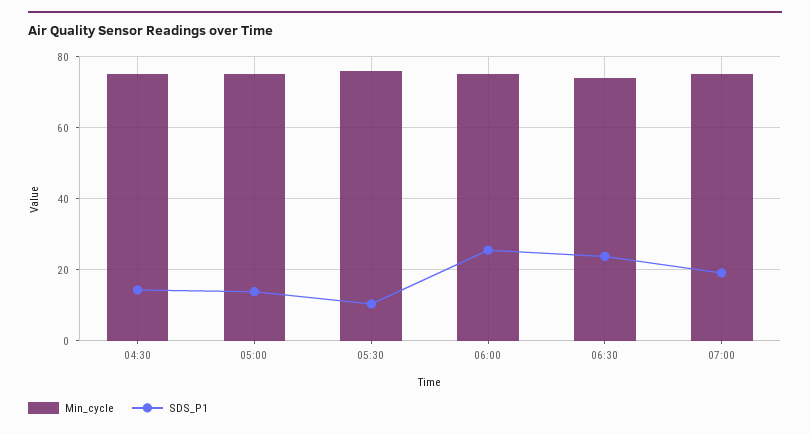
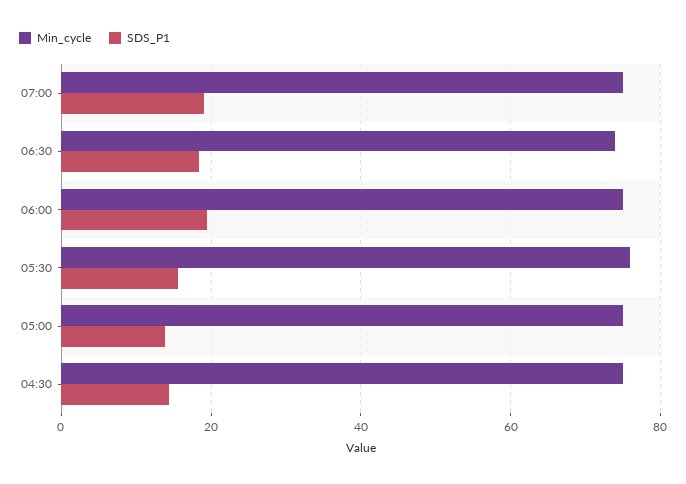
  {
    "Min_cycle": {
      "04:30": 76,
      "05:00": 76,
      "05:30": 76,
      "06:00": 76,
      "06:30": 74,
      "07:00": 76
    },
    "SDS_P1": {
      "04:30": 14,
      "05:00": 14,
-     "05:30": 10,
+     "05:30": 16,
-     "06:00": 26,
+     "06:00": 20,
-     "06:30": 24,
+     "06:30": 18,
      "07:00": 20
    }
  }

